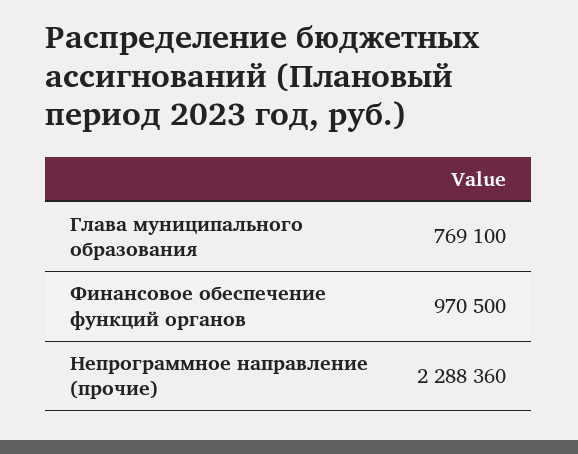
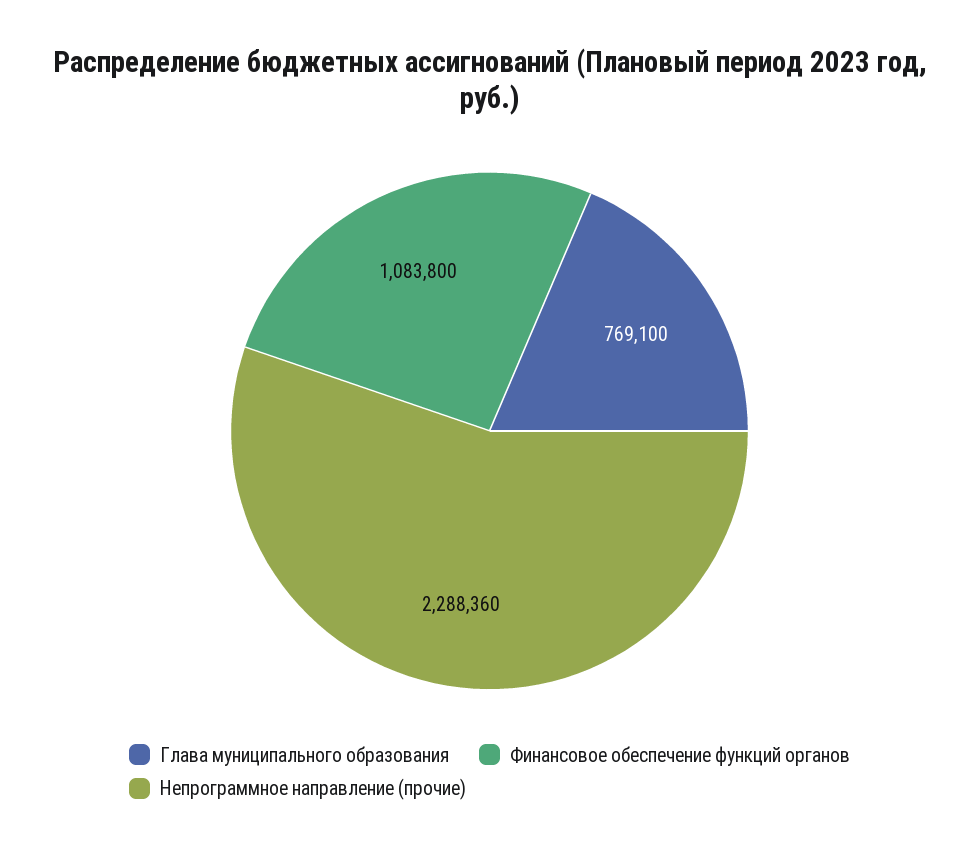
  {
    "Глава муниципального образования": 769100,
-   "Финансовое обеспечение функций органов": 970500,
+   "Финансовое обеспечение функций органов": 1083800,
    "Непрограммное направление (прочие)": 2288360
  }

